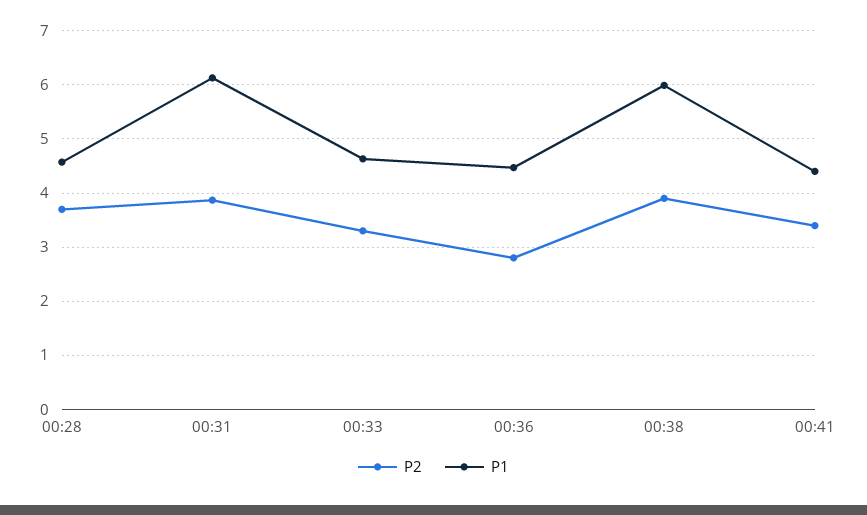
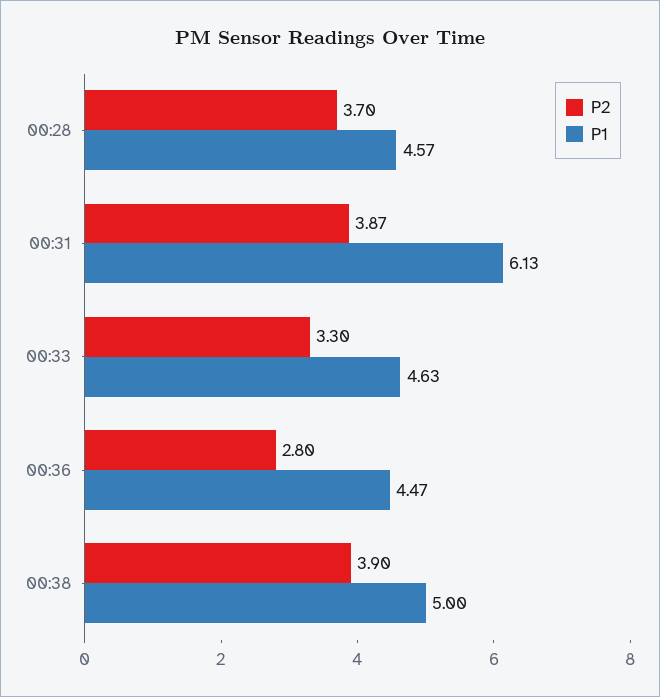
  {
    "P2": {
      "00:28": 3.7,
      "00:31": 3.87,
      "00:33": 3.3,
      "00:36": 2.8,
-     "00:38": 3.9,
+     "00:38": 3.9
-     "00:41": 3.4
    },
    "P1": {
      "00:28": 4.57,
      "00:31": 6.13,
      "00:33": 4.63,
      "00:36": 4.47,
-     "00:38": 6,
+     "00:38": 5
-     "00:41": 4.4
    }
  }

